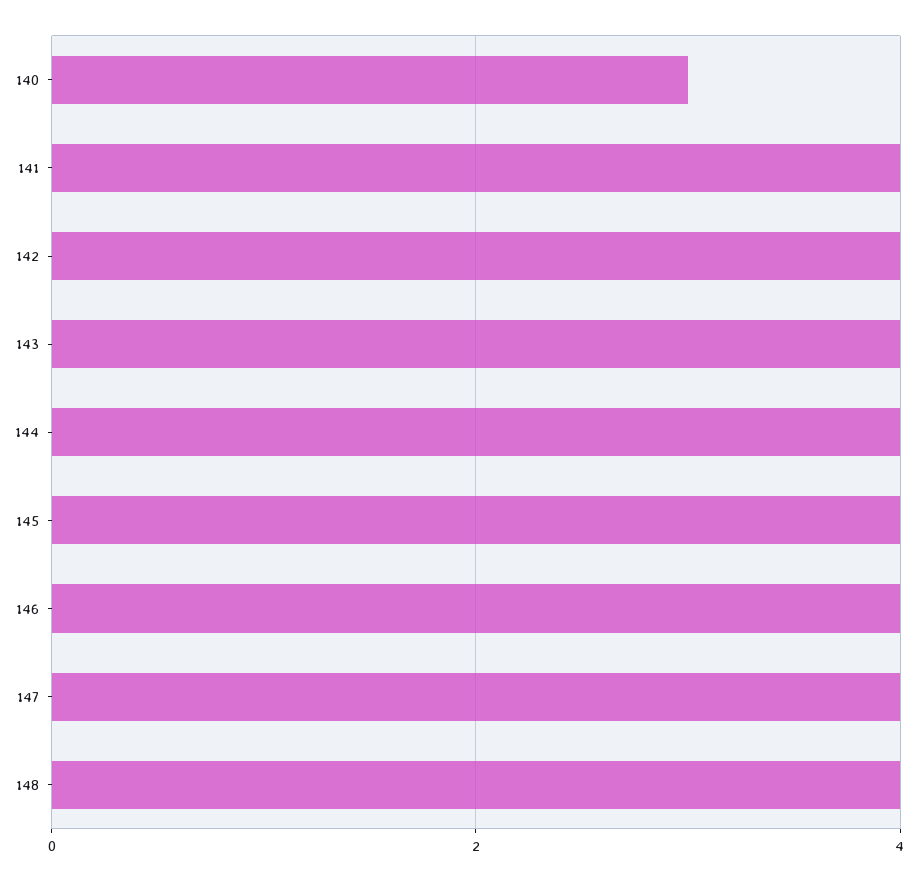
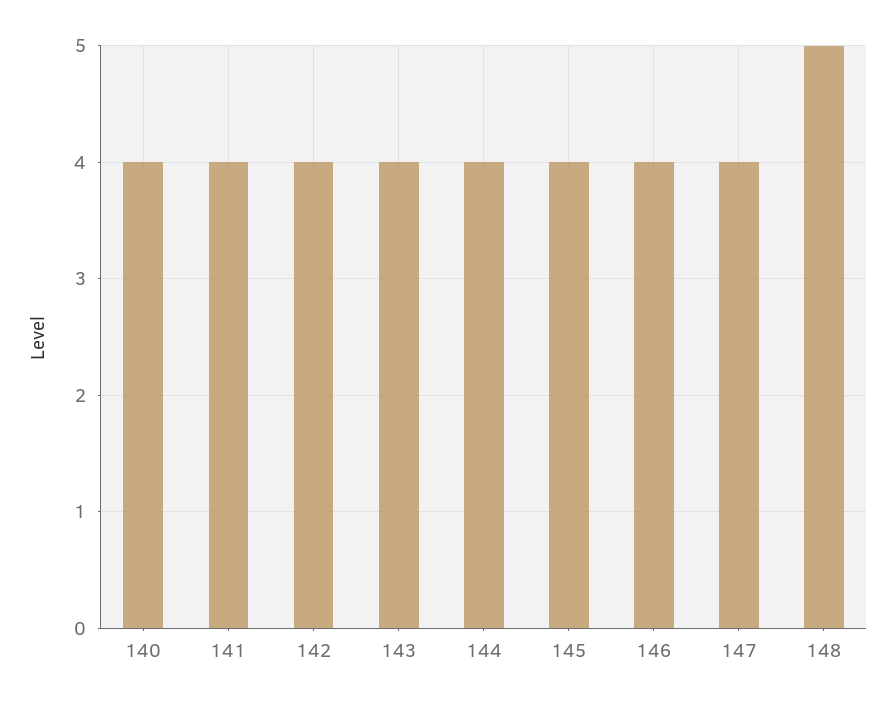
  {
-   "140": 3,
+   "140": 4,
    "141": 4,
    "142": 4,
    "143": 4,
    "144": 4,
    "145": 4,
    "146": 4,
    "147": 4,
-   "148": 4
+   "148": 5
  }

